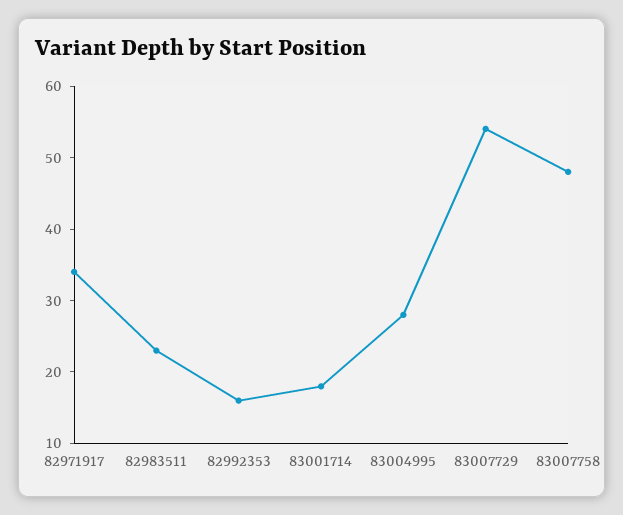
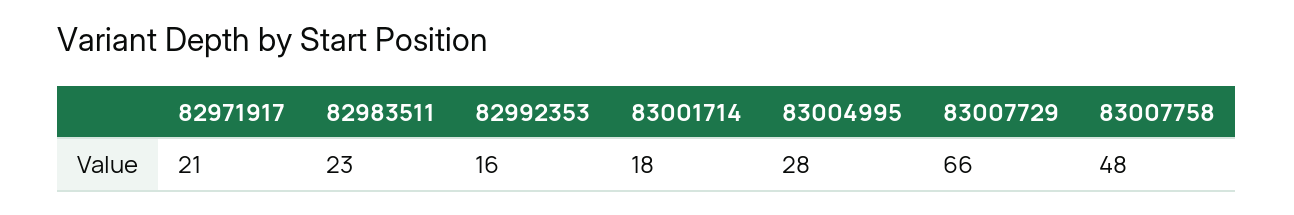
  {
-   "82971917": 35,
+   "82971917": 21,
    "82983511": 23,
    "82992353": 16,
    "83001714": 18,
    "83004995": 28,
-   "83007729": 55,
+   "83007729": 66,
    "83007758": 48
  }

